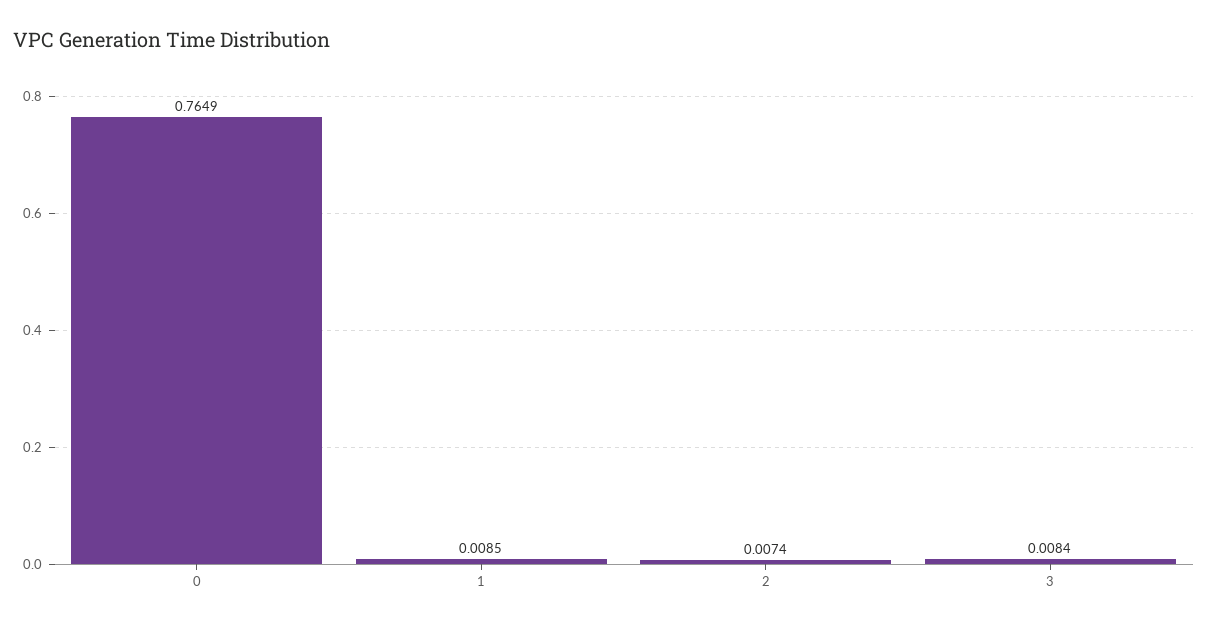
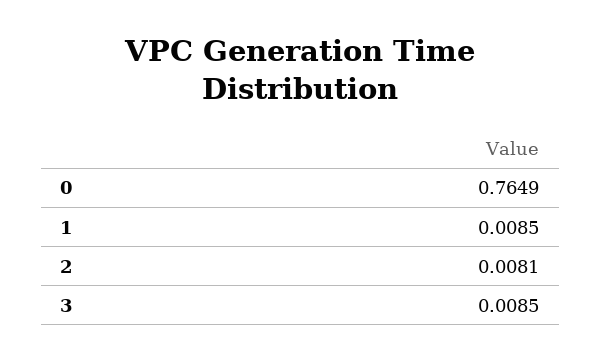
  {
    "0": 0.7649,
    "1": 0.0085,
-   "2": 0.0074,
+   "2": 0.0081,
-   "3": 0.0084
+   "3": 0.0085
  }

